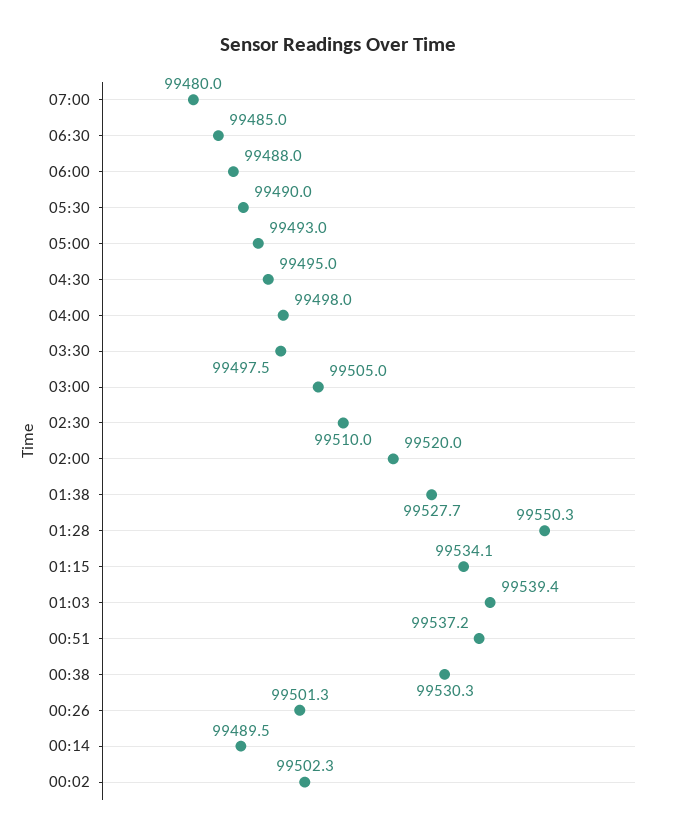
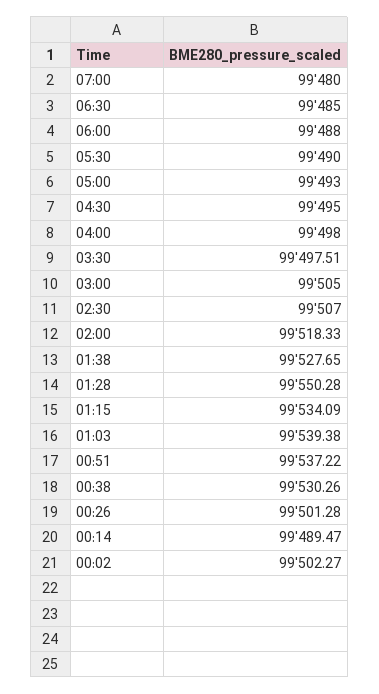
  {
    "07:00": 99480,
    "06:30": 99485,
    "06:00": 99488,
    "05:30": 99490,
    "05:00": 99493,
    "04:30": 99495,
    "04:00": 99498,
    "03:30": 99497.51,
    "03:00": 99505,
-   "02:30": 99510,
+   "02:30": 99507,
-   "02:00": 99520,
+   "02:00": 99518.33,
    "01:38": 99527.65,
    "01:28": 99550.28,
    "01:15": 99534.09,
    "01:03": 99539.38,
    "00:51": 99537.22,
    "00:38": 99530.26,
    "00:26": 99501.28,
    "00:14": 99489.47,
    "00:02": 99502.27
  }

